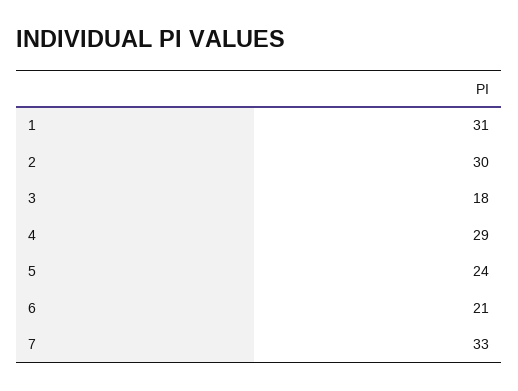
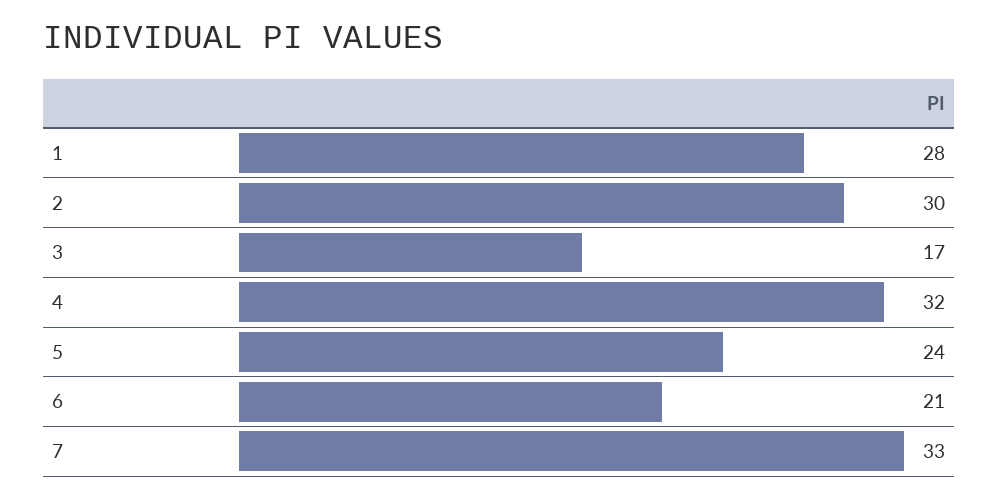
  {
-   "1": 31,
+   "1": 28,
    "2": 30,
-   "3": 18,
+   "3": 17,
-   "4": 29,
+   "4": 32,
    "5": 24,
    "6": 21,
    "7": 33
  }

